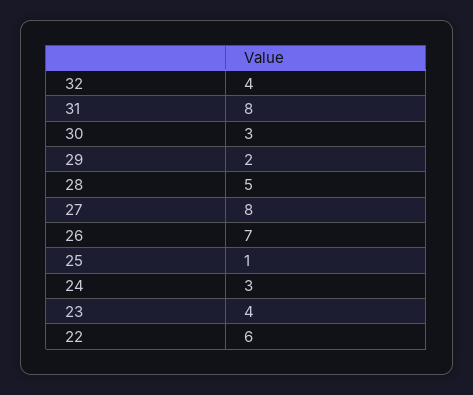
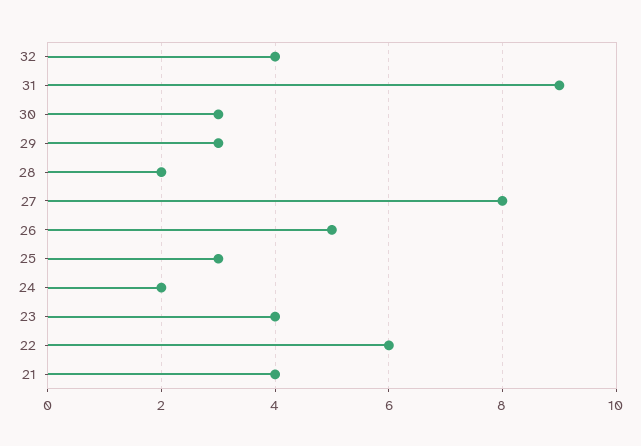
  {
    "32": 4,
-   "31": 8,
+   "31": 9,
    "30": 3,
-   "29": 2,
+   "29": 3,
-   "28": 5,
+   "28": 2,
    "27": 8,
-   "26": 7,
+   "26": 5,
-   "25": 1,
+   "25": 3,
-   "24": 3,
+   "24": 2,
    "23": 4,
-   "22": 6
+   "22": 6,
+   "21": 4
  }

